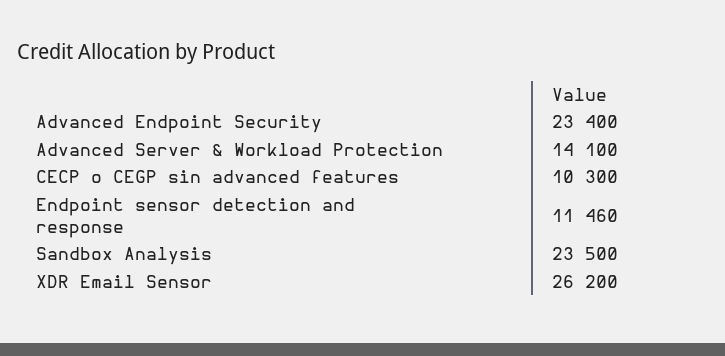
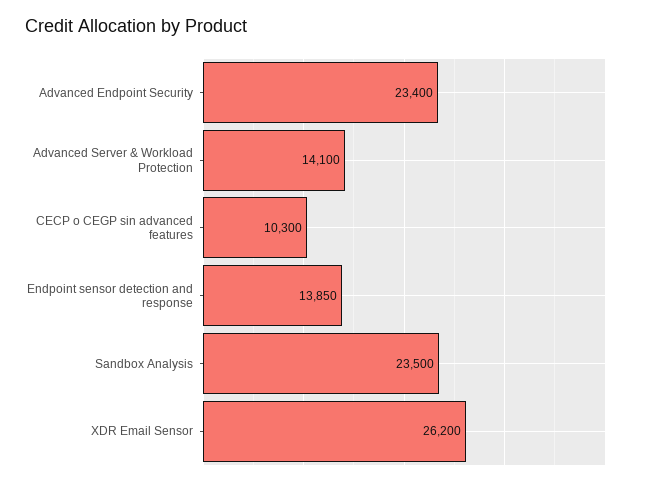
  {
    "Advanced Endpoint Security": 23400,
    "Advanced Server & Workload Protection": 14100,
    "CECP o CEGP sin advanced features": 10300,
-   "Endpoint sensor detection and response": 11460,
+   "Endpoint sensor detection and response": 13850,
    "Sandbox Analysis": 23500,
    "XDR Email Sensor": 26200
  }

